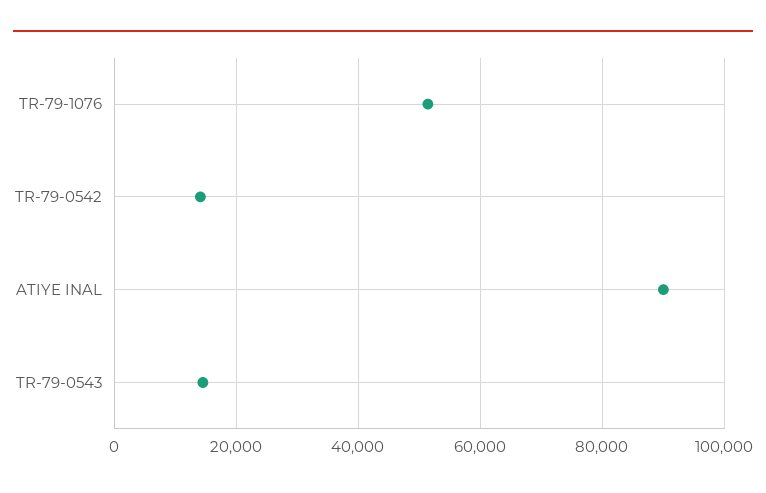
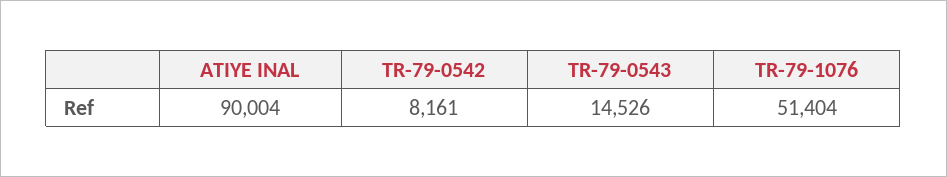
  {
    "TR-79-1076": 51404,
-   "TR-79-0542": 14000,
+   "TR-79-0542": 8161,
    "ATIYE INAL": 90004,
    "TR-79-0543": 14526
  }

